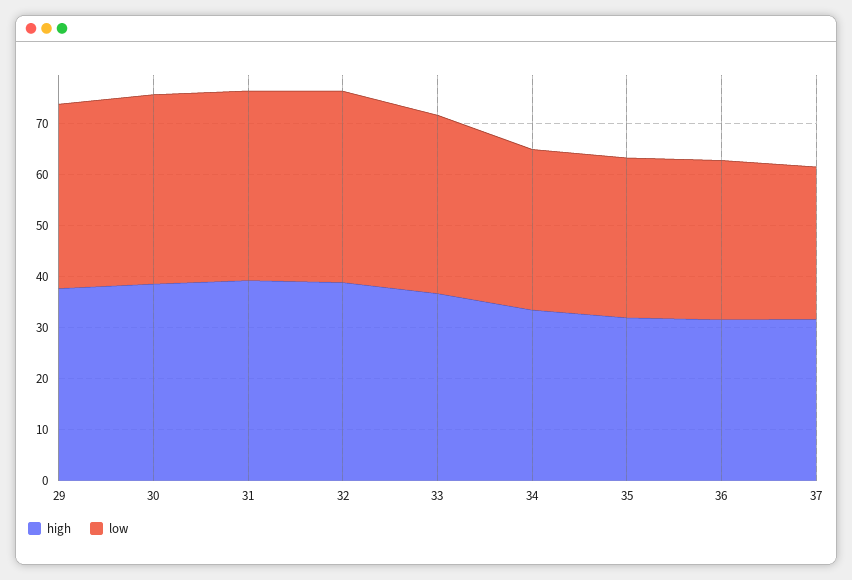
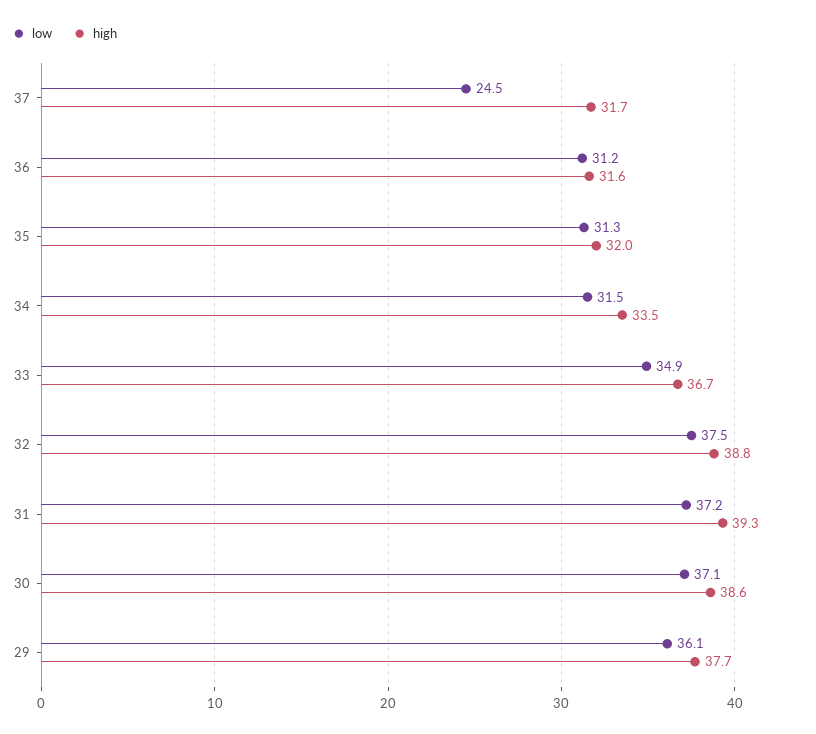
  {
    "high": {
      "29": 37.7,
      "30": 38.6,
      "31": 39.3,
      "32": 38.8,
      "33": 36.7,
      "34": 33.5,
      "35": 32,
      "36": 31.6,
      "37": 31.7
    },
    "low": {
      "29": 36.1,
      "30": 37.1,
      "31": 37.2,
      "32": 37.5,
      "33": 34.9,
      "34": 31.5,
      "35": 31.3,
      "36": 31.2,
-     "37": 30
+     "37": 24.5
    }
  }

